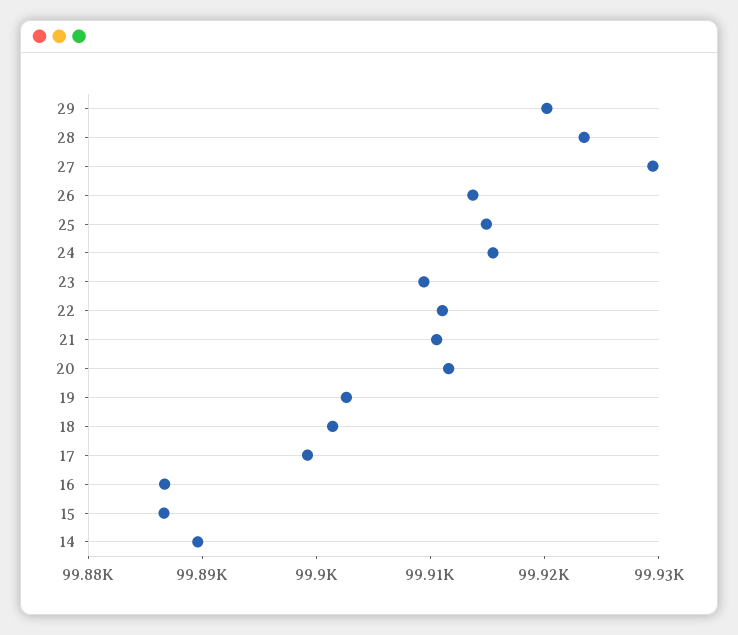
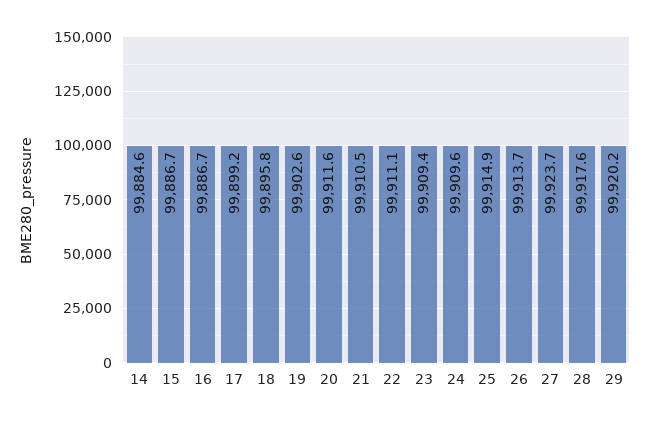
  {
    "29": 99920.2,
-   "28": 99924,
+   "28": 99917.6,
-   "27": 99930,
+   "27": 99923.7,
    "26": 99913.7,
    "25": 99914.9,
-   "24": 99916,
+   "24": 99909.6,
    "23": 99909.4,
    "22": 99911.1,
    "21": 99910.5,
    "20": 99911.6,
    "19": 99902.6,
-   "18": 99902,
+   "18": 99895.8,
    "17": 99899.2,
    "16": 99886.7,
    "15": 99886.7,
-   "14": 99890
+   "14": 99884.6
  }

